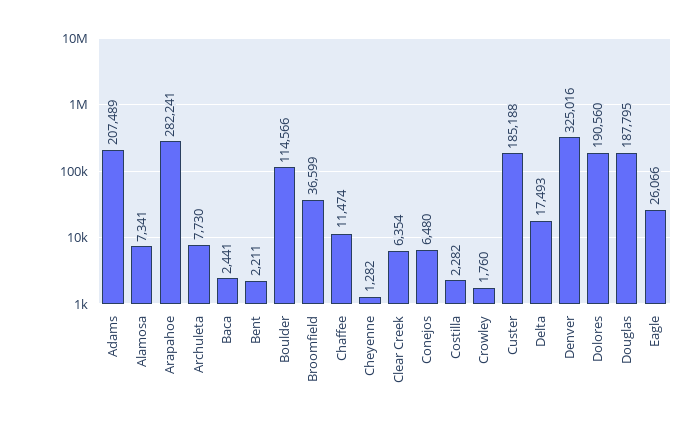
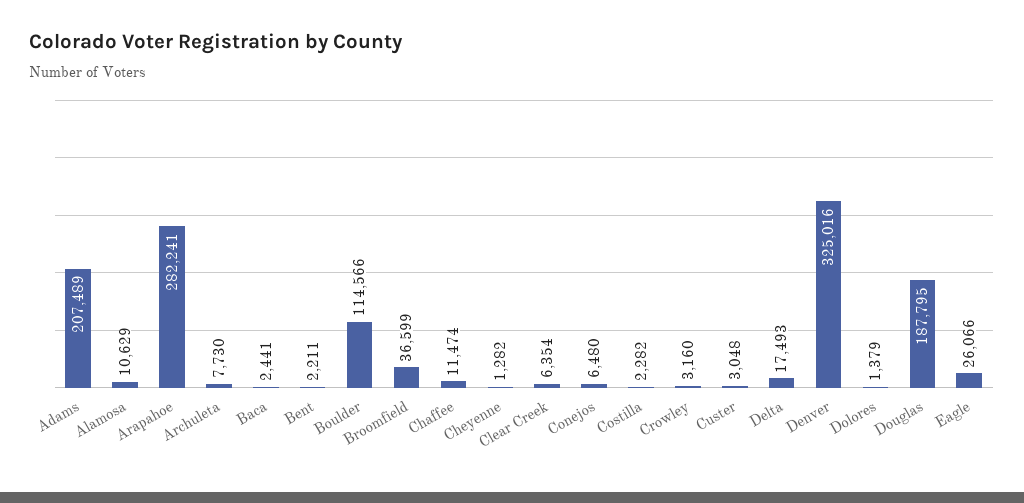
  {
    "Adams": 207489,
-   "Alamosa": 7341,
+   "Alamosa": 10629,
    "Arapahoe": 282241,
    "Archuleta": 7730,
    "Baca": 2441,
    "Bent": 2211,
    "Boulder": 114566,
    "Broomfield": 36599,
    "Chaffee": 11474,
    "Cheyenne": 1282,
    "Clear Creek": 6354,
    "Conejos": 6480,
    "Costilla": 2282,
-   "Crowley": 1760,
+   "Crowley": 3160,
-   "Custer": 185188,
+   "Custer": 3048,
    "Delta": 17493,
    "Denver": 325016,
-   "Dolores": 190560,
+   "Dolores": 1379,
    "Douglas": 187795,
    "Eagle": 26066
  }

